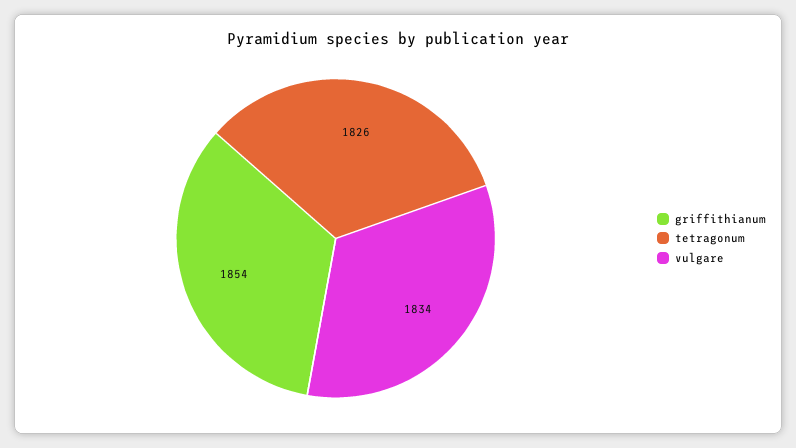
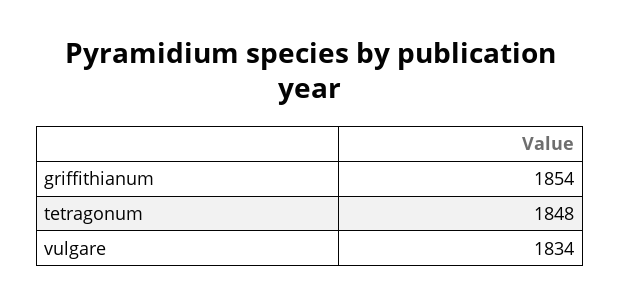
  {
    "griffithianum": 1854,
-   "tetragonum": 1826,
+   "tetragonum": 1848,
    "vulgare": 1834
  }

